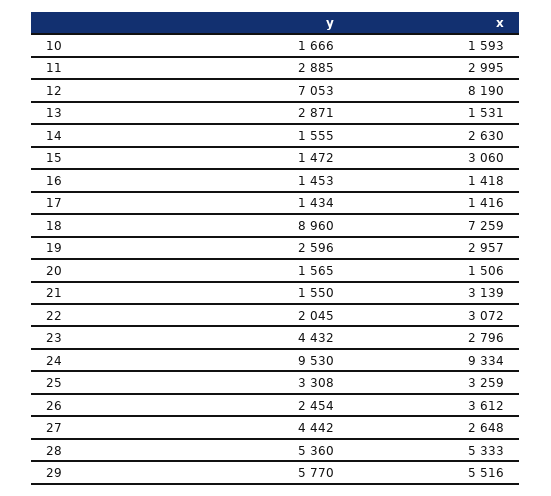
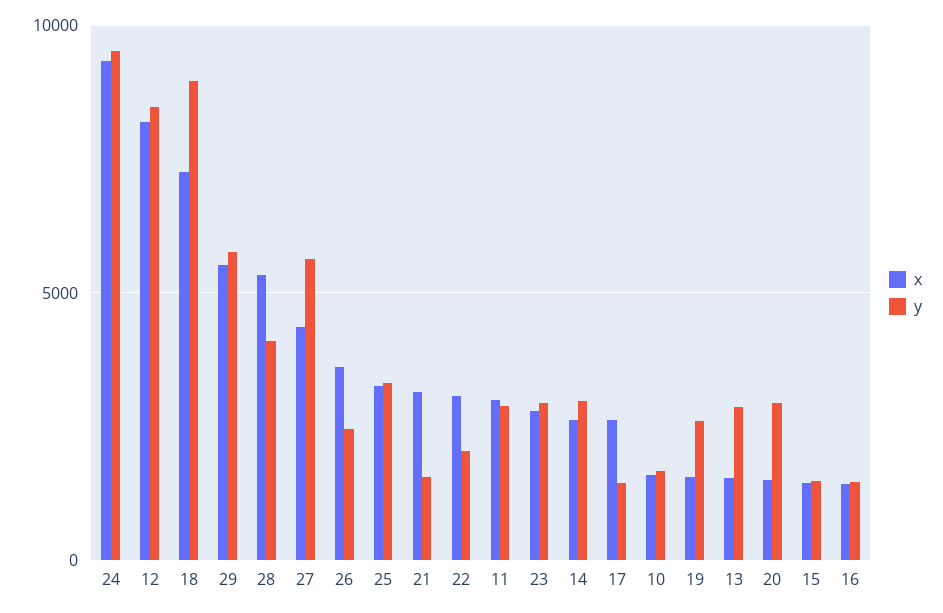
  {
    "y": {
      "10": 1666,
      "11": 2885,
-     "12": 7053,
+     "12": 8500,
      "13": 2871,
-     "14": 1555,
+     "14": 3000,
      "15": 1472,
      "16": 1453,
      "17": 1434,
      "18": 8960,
      "19": 2596,
-     "20": 1565,
+     "20": 3000,
      "21": 1550,
      "22": 2045,
-     "23": 4432,
+     "23": 3000,
      "24": 9530,
      "25": 3308,
      "26": 2454,
-     "27": 4442,
+     "27": 5500,
-     "28": 5360,
+     "28": 4000,
      "29": 5770
    },
    "x": {
      "10": 1593,
      "11": 2995,
      "12": 8190,
      "13": 1531,
      "14": 2630,
-     "15": 3060,
+     "15": 1500,
      "16": 1418,
-     "17": 1416,
+     "17": 2500,
      "18": 7259,
-     "19": 2957,
+     "19": 1500,
      "20": 1506,
      "21": 3139,
      "22": 3072,
      "23": 2796,
      "24": 9334,
      "25": 3259,
      "26": 3612,
-     "27": 2648,
+     "27": 4500,
      "28": 5333,
      "29": 5516
    }
  }

